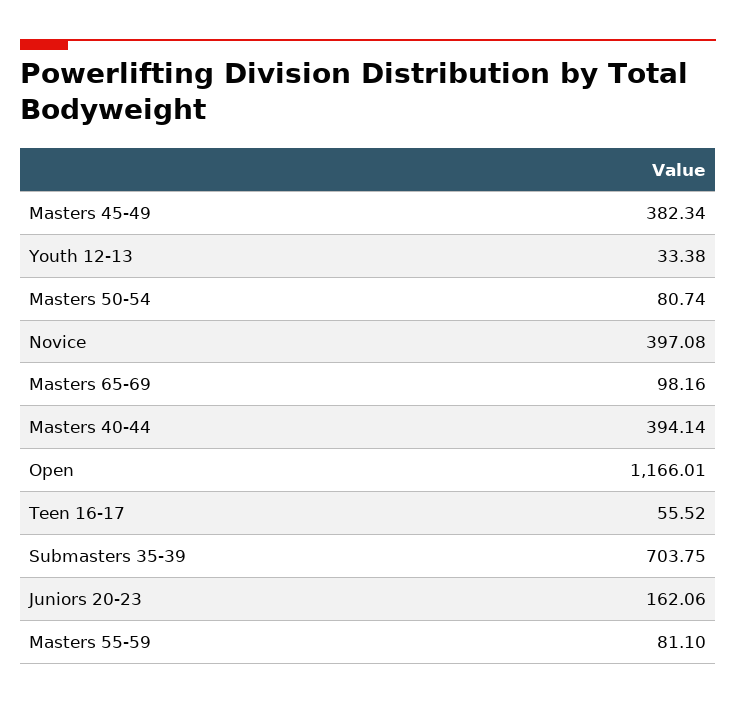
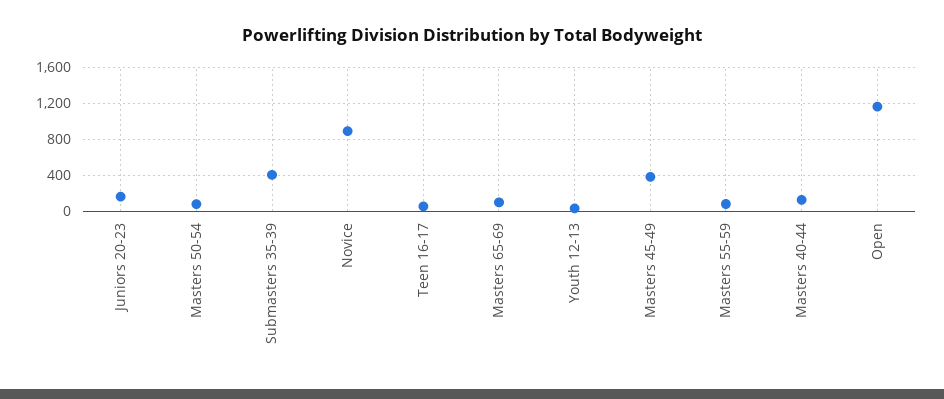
  {
    "Masters 45-49": 382.34,
    "Youth 12-13": 33.38,
    "Masters 50-54": 80.74,
-   "Novice": 397.08,
+   "Novice": 900,
    "Masters 65-69": 98.16,
-   "Masters 40-44": 394.14,
+   "Masters 40-44": 100,
    "Open": 1166.01,
    "Teen 16-17": 55.52,
-   "Submasters 35-39": 703.75,
+   "Submasters 35-39": 400,
    "Juniors 20-23": 162.06,
    "Masters 55-59": 81.1
  }

